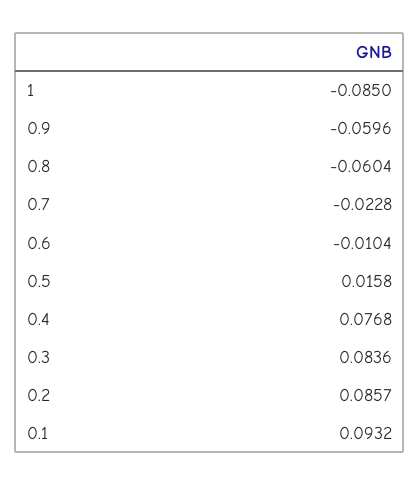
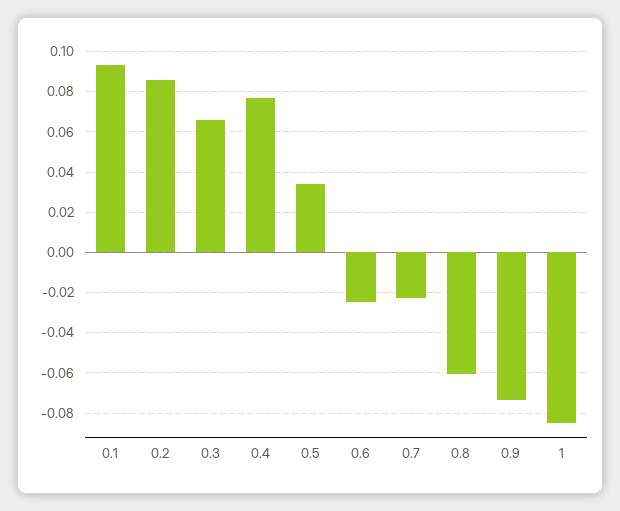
  {
    "1": -0.085,
-   "0.9": -0.0596,
+   "0.9": -0.075,
    "0.8": -0.0604,
    "0.7": -0.0228,
-   "0.6": -0.0104,
+   "0.6": -0.025,
-   "0.5": 0.0158,
+   "0.5": 0.035,
    "0.4": 0.0768,
-   "0.3": 0.0836,
+   "0.3": 0.065,
    "0.2": 0.0857,
    "0.1": 0.0932
  }

